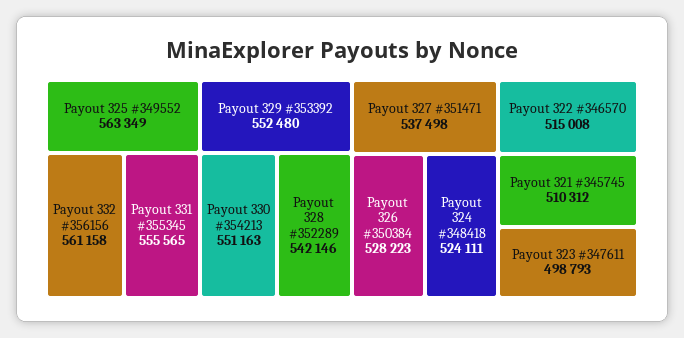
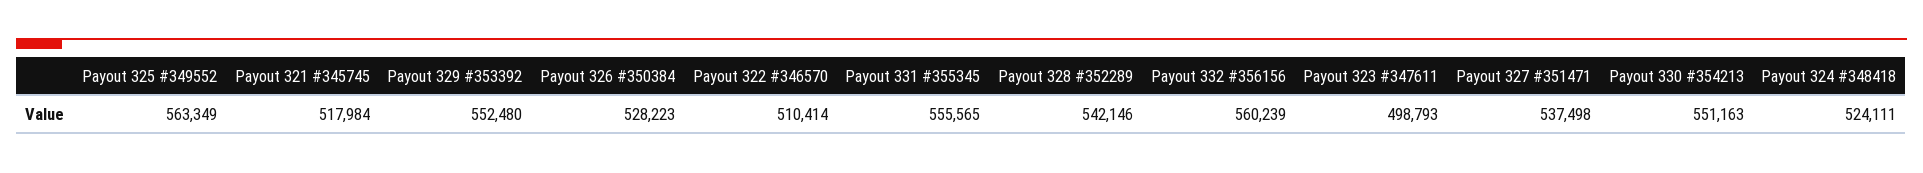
  {
    "Payout 325 #349552": 563349,
-   "Payout 332 #356156": 561158,
+   "Payout 332 #356156": 560239,
    "Payout 331 #355345": 555565,
    "Payout 329 #353392": 552480,
    "Payout 330 #354213": 551163,
    "Payout 328 #352289": 542146,
    "Payout 327 #351471": 537498,
    "Payout 326 #350384": 528223,
    "Payout 324 #348418": 524111,
-   "Payout 322 #346570": 515008,
+   "Payout 322 #346570": 510414,
-   "Payout 321 #345745": 510312,
+   "Payout 321 #345745": 517984,
    "Payout 323 #347611": 498793
  }

